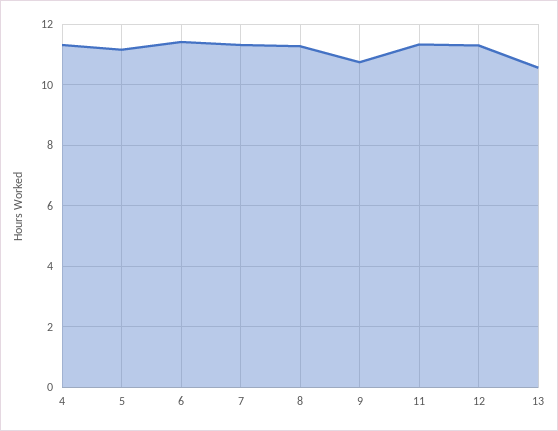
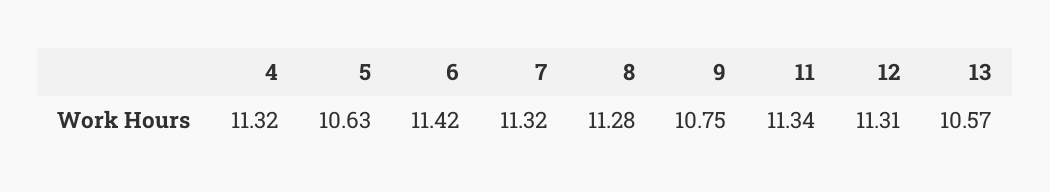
  {
    "4": 11.32,
-   "5": 11.2,
+   "5": 10.63,
    "6": 11.42,
    "7": 11.32,
    "8": 11.28,
    "9": 10.75,
    "11": 11.34,
    "12": 11.31,
    "13": 10.57
  }

